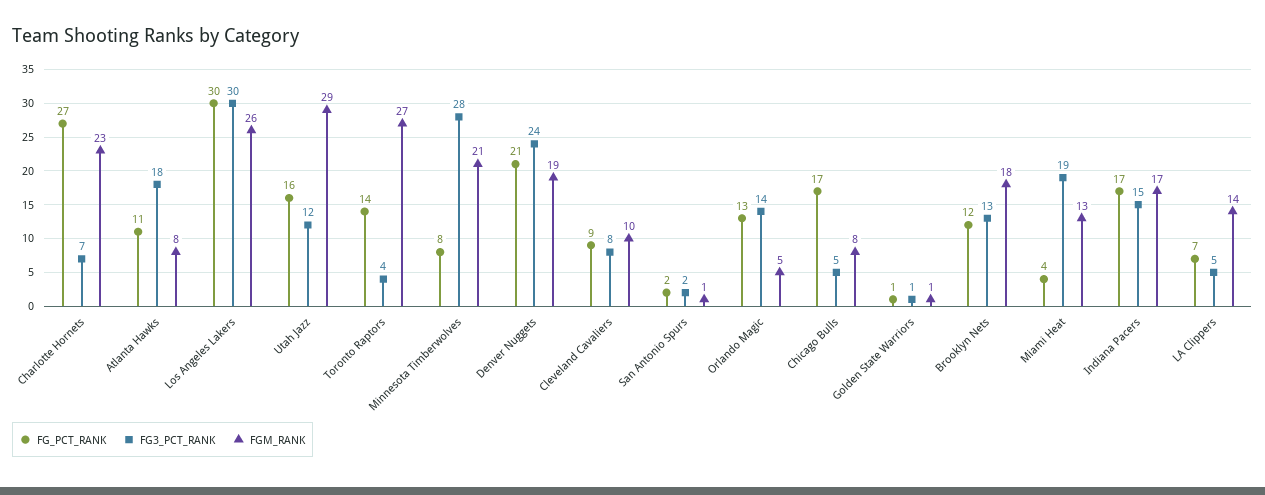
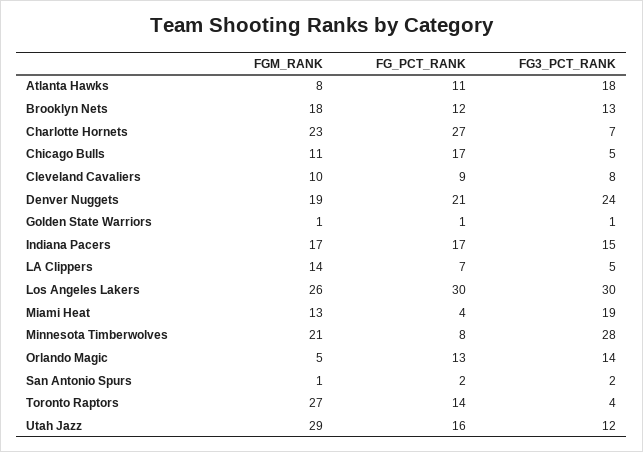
  {
    "FG_PCT_RANK": {
      "Charlotte Hornets": 27,
      "Atlanta Hawks": 11,
      "Los Angeles Lakers": 30,
      "Utah Jazz": 16,
      "Toronto Raptors": 14,
      "Minnesota Timberwolves": 8,
      "Denver Nuggets": 21,
      "Cleveland Cavaliers": 9,
      "San Antonio Spurs": 2,
      "Orlando Magic": 13,
      "Chicago Bulls": 17,
      "Golden State Warriors": 1,
      "Brooklyn Nets": 12,
      "Miami Heat": 4,
      "Indiana Pacers": 17,
      "LA Clippers": 7
    },
    "FG3_PCT_RANK": {
      "Charlotte Hornets": 7,
      "Atlanta Hawks": 18,
      "Los Angeles Lakers": 30,
      "Utah Jazz": 12,
      "Toronto Raptors": 4,
      "Minnesota Timberwolves": 28,
      "Denver Nuggets": 24,
      "Cleveland Cavaliers": 8,
      "San Antonio Spurs": 2,
      "Orlando Magic": 14,
      "Chicago Bulls": 5,
      "Golden State Warriors": 1,
      "Brooklyn Nets": 13,
      "Miami Heat": 19,
      "Indiana Pacers": 15,
      "LA Clippers": 5
    },
    "FGM_RANK": {
      "Charlotte Hornets": 23,
      "Atlanta Hawks": 8,
      "Los Angeles Lakers": 26,
      "Utah Jazz": 29,
      "Toronto Raptors": 27,
      "Minnesota Timberwolves": 21,
      "Denver Nuggets": 19,
      "Cleveland Cavaliers": 10,
      "San Antonio Spurs": 1,
      "Orlando Magic": 5,
-     "Chicago Bulls": 8,
+     "Chicago Bulls": 11,
      "Golden State Warriors": 1,
      "Brooklyn Nets": 18,
      "Miami Heat": 13,
      "Indiana Pacers": 17,
      "LA Clippers": 14
    }
  }

